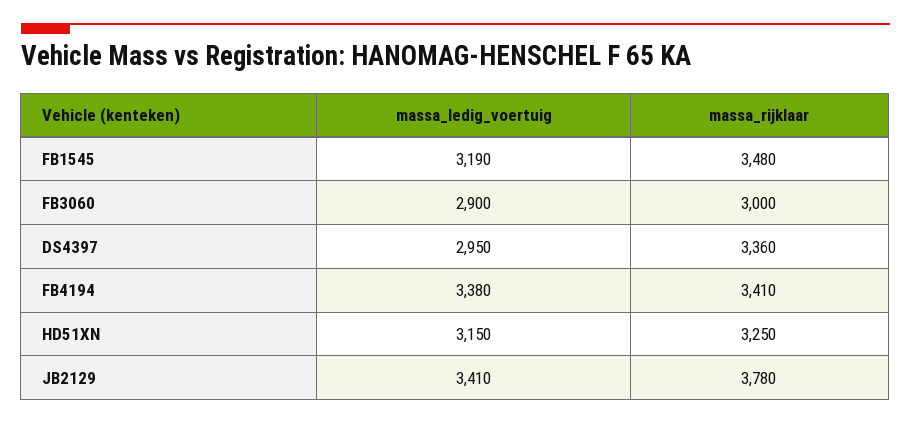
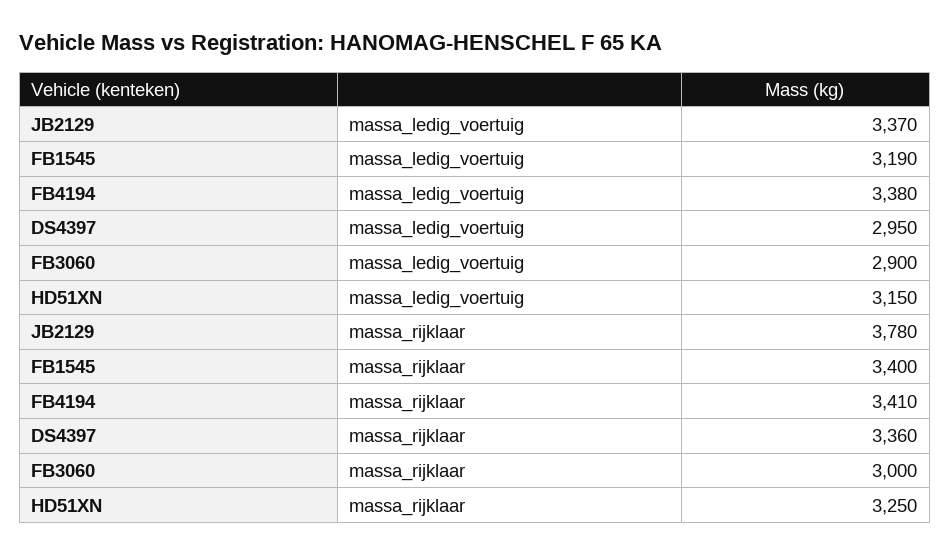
  {
    "massa_ledig_voertuig": {
      "FB1545": 3190,
      "FB3060": 2900,
      "DS4397": 2950,
      "FB4194": 3380,
      "HD51XN": 3150,
-     "JB2129": 3410
+     "JB2129": 3370
    },
    "massa_rijklaar": {
-     "FB1545": 3480,
+     "FB1545": 3400,
      "FB3060": 3000,
      "DS4397": 3360,
      "FB4194": 3410,
      "HD51XN": 3250,
      "JB2129": 3780
    }
  }

